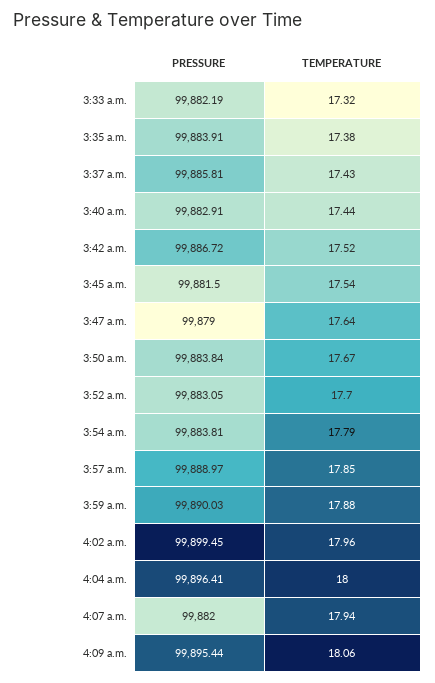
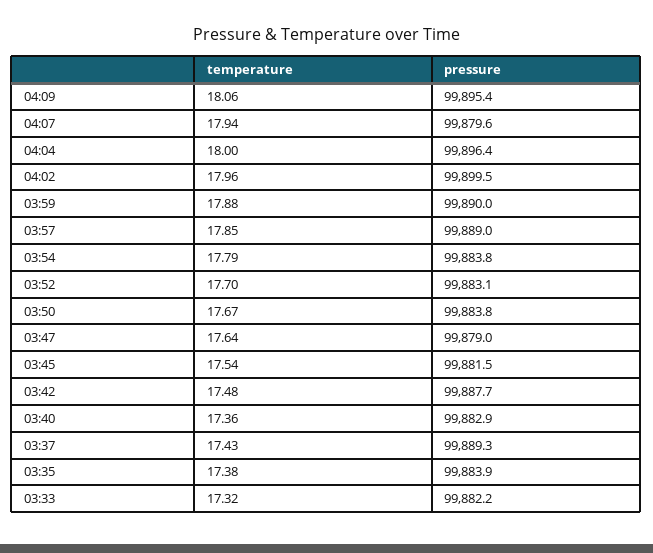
  {
    "PRESSURE": {
      "3:33 a.m.": 99882.19,
      "3:35 a.m.": 99883.91,
-     "3:37 a.m.": 99885.81,
+     "3:37 a.m.": 99889.3,
      "3:40 a.m.": 99882.91,
-     "3:42 a.m.": 99886.72,
+     "3:42 a.m.": 99887.7,
      "3:45 a.m.": 99881.5,
      "3:47 a.m.": 99879,
      "3:50 a.m.": 99883.84,
      "3:52 a.m.": 99883.05,
      "3:54 a.m.": 99883.81,
      "3:57 a.m.": 99888.97,
      "3:59 a.m.": 99890.03,
      "4:02 a.m.": 99899.45,
      "4:04 a.m.": 99896.41,
-     "4:07 a.m.": 99882,
+     "4:07 a.m.": 99879.6,
      "4:09 a.m.": 99895.44
    },
    "TEMPERATURE": {
      "3:33 a.m.": 17.32,
      "3:35 a.m.": 17.38,
      "3:37 a.m.": 17.43,
-     "3:40 a.m.": 17.44,
+     "3:40 a.m.": 17.36,
-     "3:42 a.m.": 17.52,
+     "3:42 a.m.": 17.48,
      "3:45 a.m.": 17.54,
      "3:47 a.m.": 17.64,
      "3:50 a.m.": 17.67,
      "3:52 a.m.": 17.7,
      "3:54 a.m.": 17.79,
      "3:57 a.m.": 17.85,
      "3:59 a.m.": 17.88,
      "4:02 a.m.": 17.96,
      "4:04 a.m.": 18,
      "4:07 a.m.": 17.94,
      "4:09 a.m.": 18.06
    }
  }

